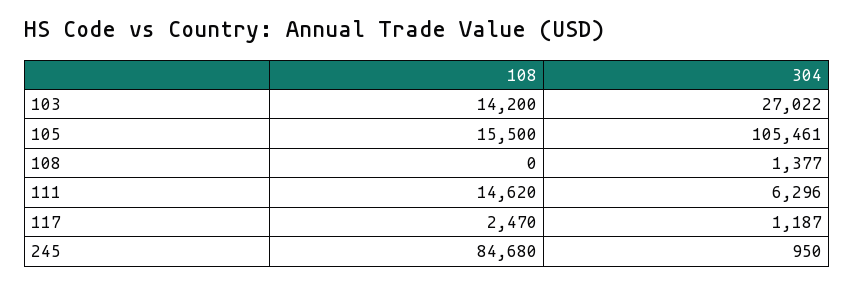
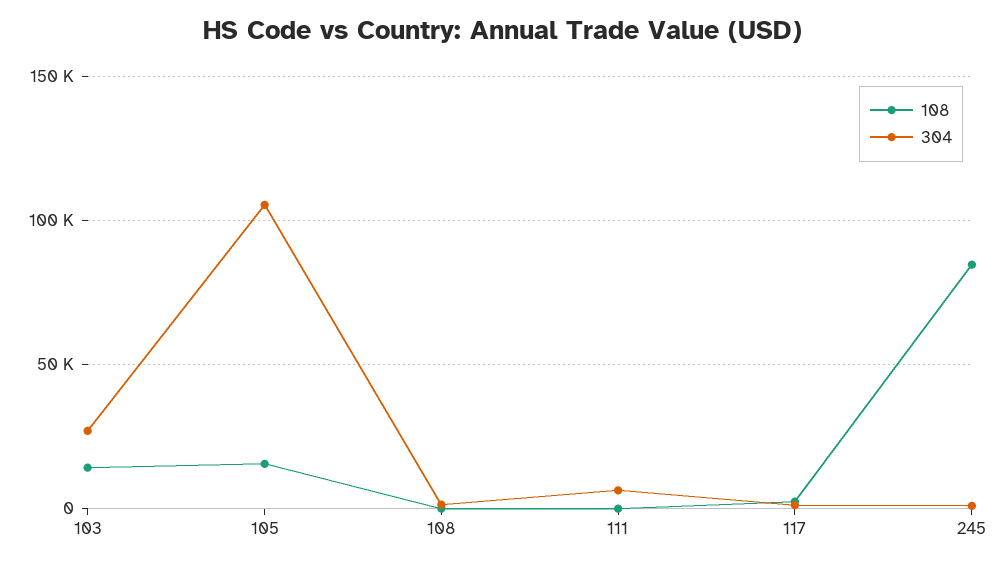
  {
    "108": {
      "103": 14200,
      "105": 15500,
      "108": 0,
-     "111": 14620,
+     "111": 0,
      "117": 2470,
      "245": 84680
    },
    "304": {
      "103": 27022,
      "105": 105461,
      "108": 1377,
      "111": 6296,
      "117": 1187,
      "245": 950
    }
  }

